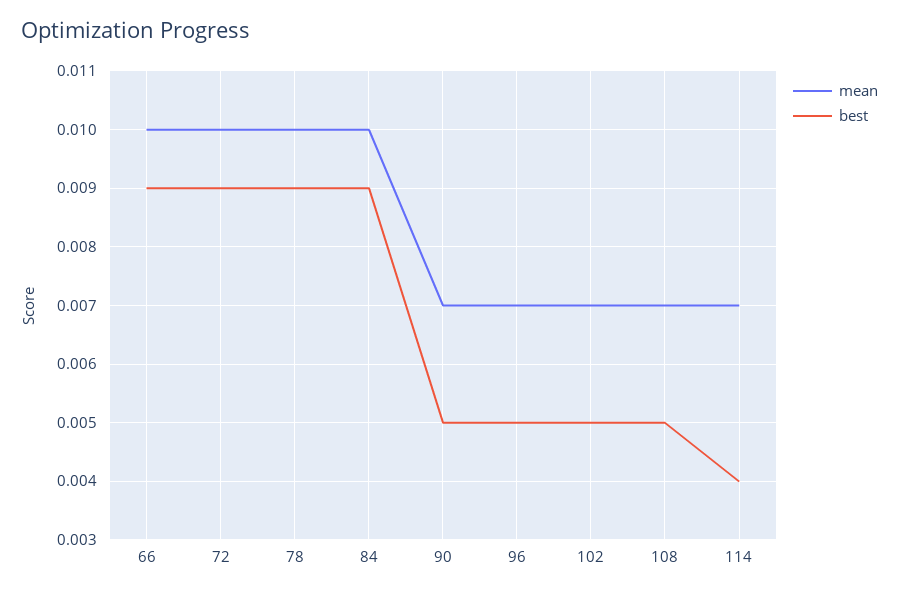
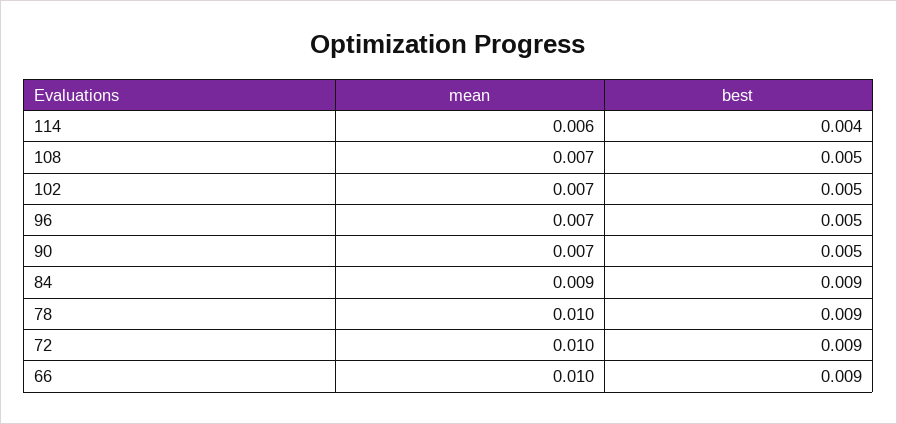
  {
    "mean": {
      "66": 0.01,
      "72": 0.01,
      "78": 0.01,
-     "84": 0.01,
+     "84": 0.009,
      "90": 0.007,
      "96": 0.007,
      "102": 0.007,
      "108": 0.007,
-     "114": 0.007
+     "114": 0.006
    },
    "best": {
      "66": 0.009,
      "72": 0.009,
      "78": 0.009,
      "84": 0.009,
      "90": 0.005,
      "96": 0.005,
      "102": 0.005,
      "108": 0.005,
      "114": 0.004
    }
  }

